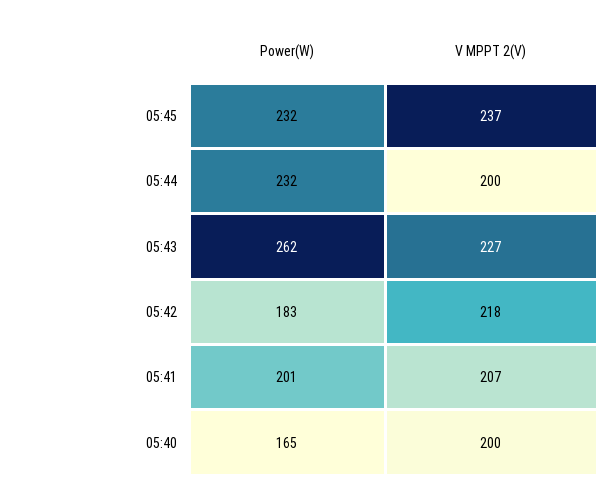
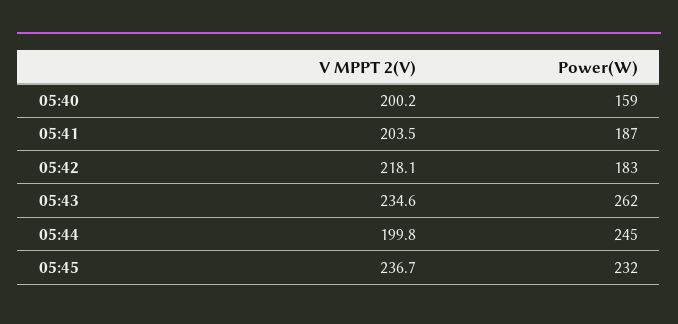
  {
    "Power(W)": {
      "05:45": 232,
-     "05:44": 232,
+     "05:44": 245,
      "05:43": 262,
      "05:42": 183,
-     "05:41": 201,
+     "05:41": 187,
-     "05:40": 165
+     "05:40": 159
    },
    "V MPPT 2(V)": {
      "05:45": 236.7,
      "05:44": 199.8,
-     "05:43": 227,
+     "05:43": 234.6,
      "05:42": 218.1,
-     "05:41": 207,
+     "05:41": 203.5,
      "05:40": 200.2
    }
  }

